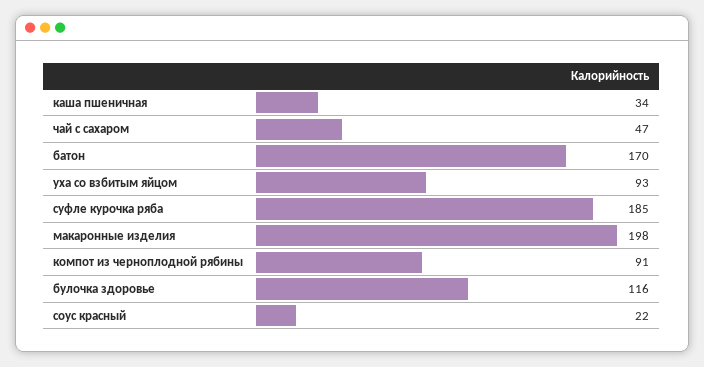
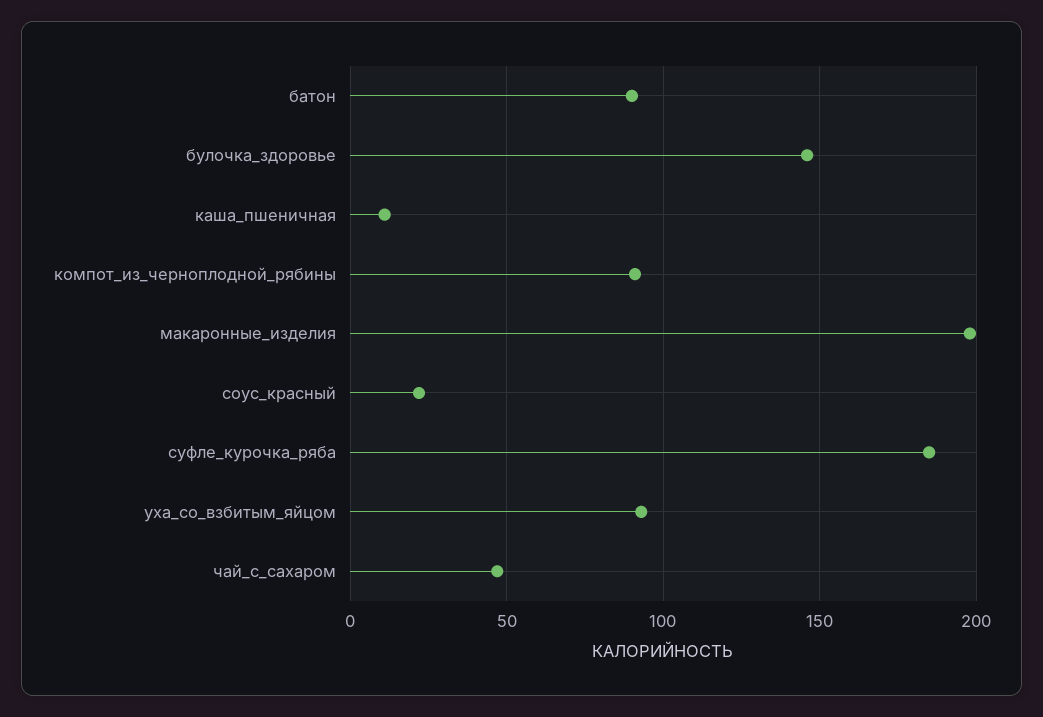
  {
-   "каша пшеничная": 34,
+   "каша пшеничная": 10,
    "чай с сахаром": 47,
-   "батон": 170,
+   "батон": 90,
    "уха со взбитым яйцом": 93,
    "суфле курочка ряба": 185,
    "макаронные изделия": 198,
    "компот из черноплодной рябины": 91,
-   "булочка здоровье": 116,
+   "булочка здоровье": 145,
    "соус красный": 22
  }

